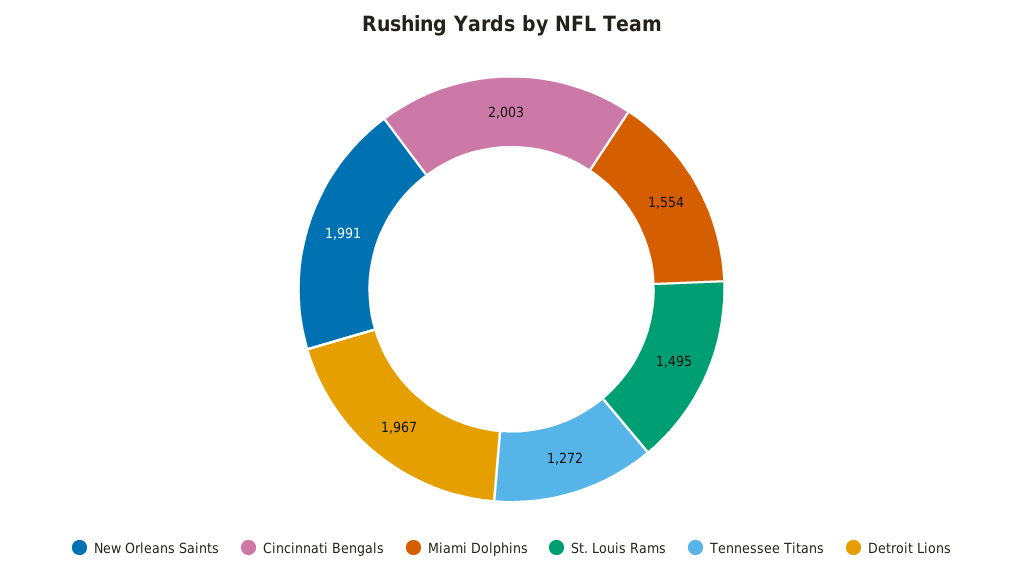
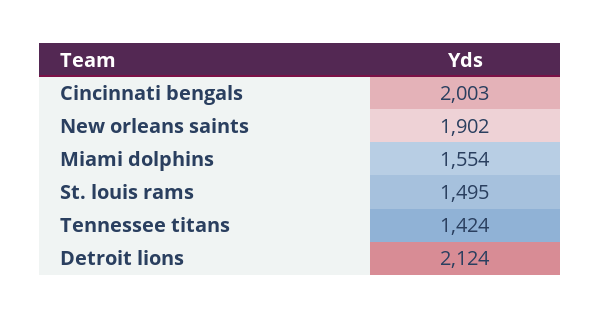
  {
-   "New Orleans Saints": 1991,
+   "New Orleans Saints": 1902,
    "Cincinnati Bengals": 2003,
    "Miami Dolphins": 1554,
    "St. Louis Rams": 1495,
-   "Tennessee Titans": 1272,
+   "Tennessee Titans": 1424,
-   "Detroit Lions": 1967
+   "Detroit Lions": 2124
  }

